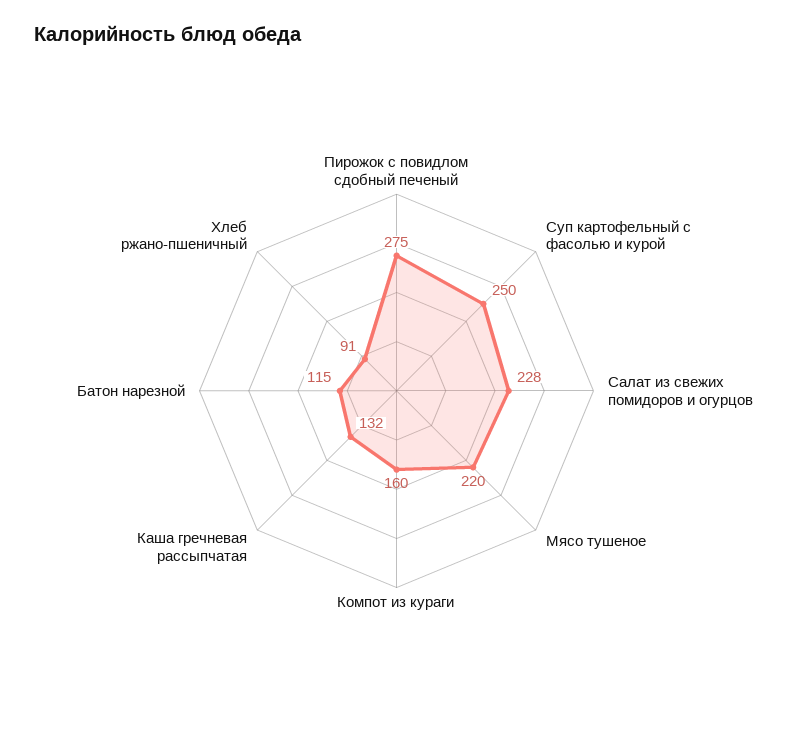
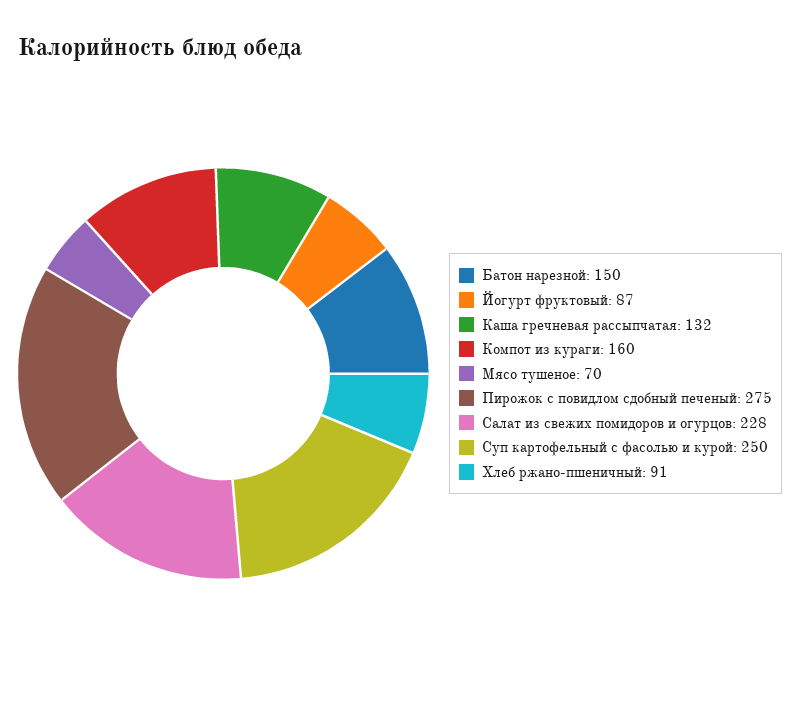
  {
    "Пирожок с повидлом сдобный печеный": 275,
    "Суп картофельный с фасолью и курой": 250,
    "Салат из свежих помидоров и огурцов": 228,
-   "Мясо тушеное": 220,
+   "Мясо тушеное": 70,
    "Компот из кураги": 160,
    "Каша гречневая рассыпчатая": 132,
-   "Батон нарезной": 115,
+   "Батон нарезной": 150,
-   "Хлеб ржано-пшеничный": 91
+   "Хлеб ржано-пшеничный": 91,
+   "Йогурт фруктовый": 87
  }

